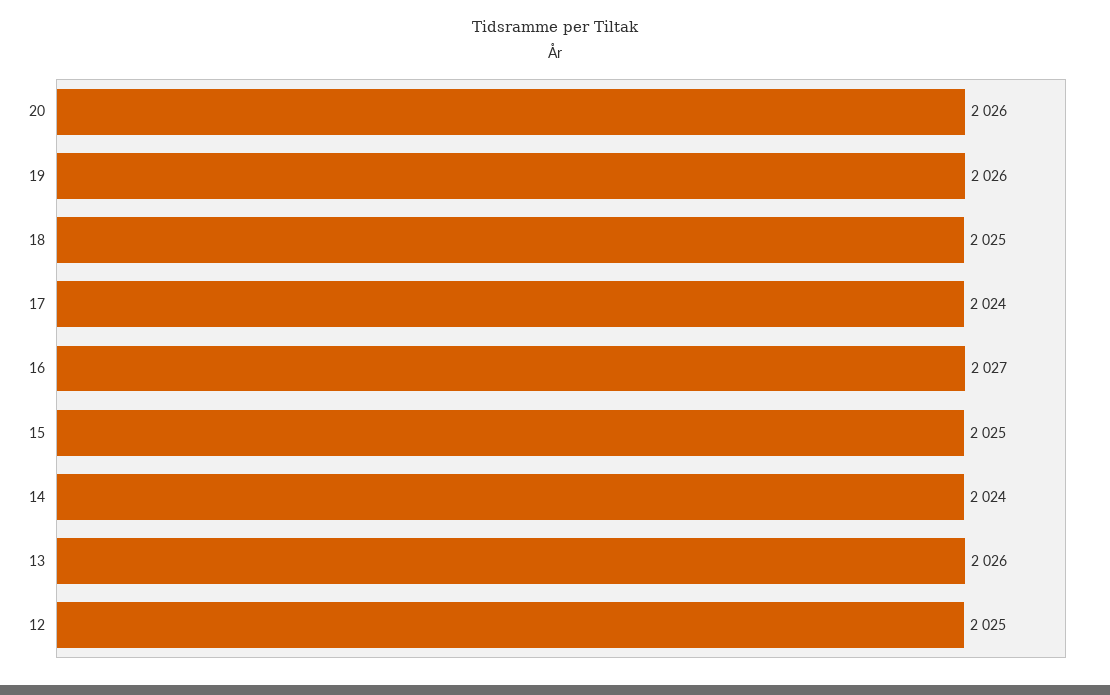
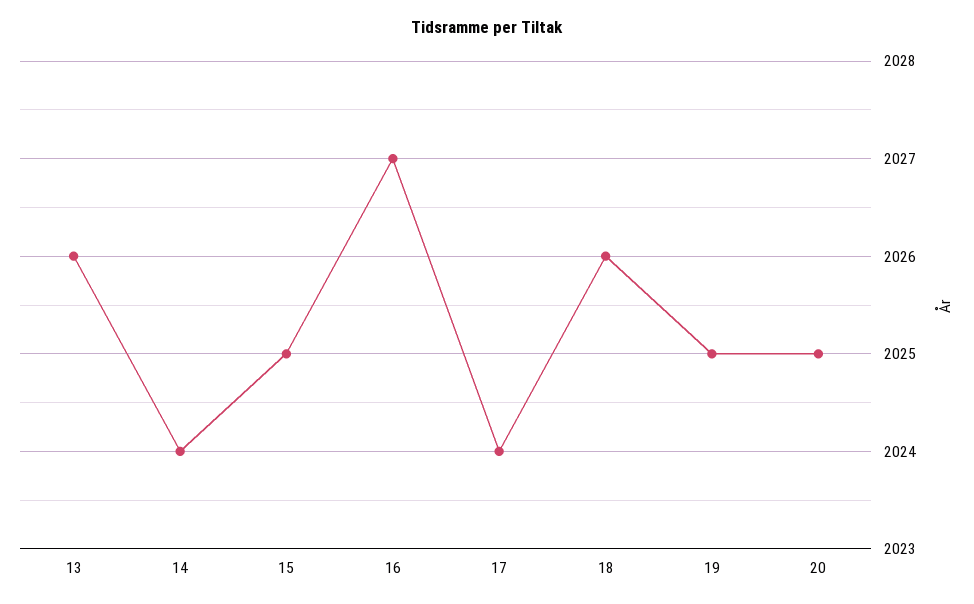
  {
-   "20": 2026,
+   "20": 2025,
-   "19": 2026,
+   "19": 2025,
-   "18": 2025,
+   "18": 2026,
    "17": 2024,
    "16": 2027,
    "15": 2025,
    "14": 2024,
-   "13": 2026,
+   "13": 2026
-   "12": 2025
  }

